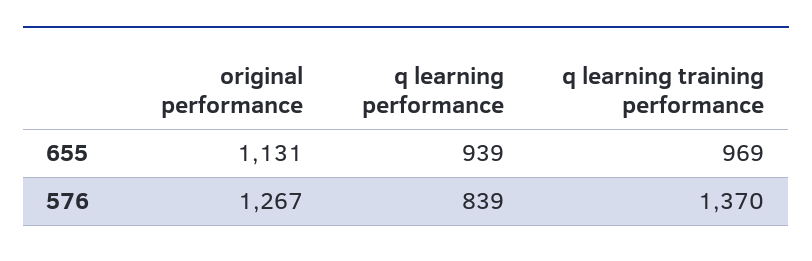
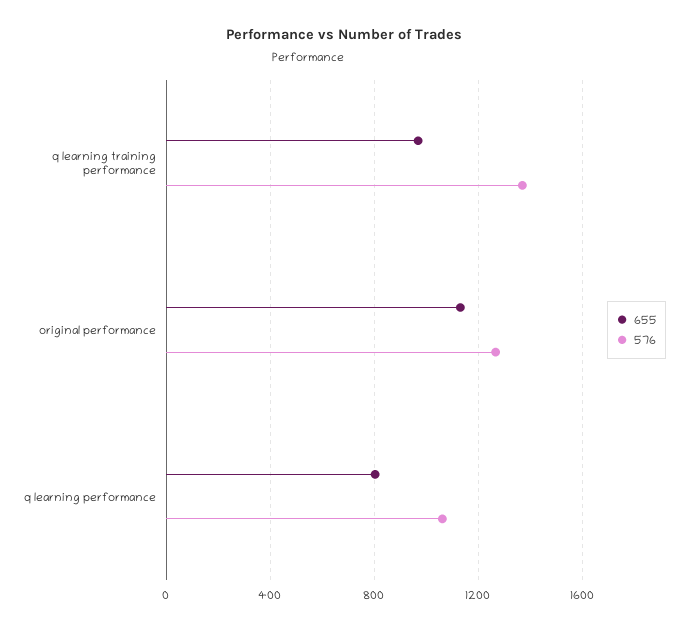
  {
    "655": {
      "original performance": 1131,
-     "q learning performance": 939,
+     "q learning performance": 800,
      "q learning training performance": 969
    },
    "576": {
      "original performance": 1267,
-     "q learning performance": 839,
+     "q learning performance": 1050,
      "q learning training performance": 1370
    }
  }

